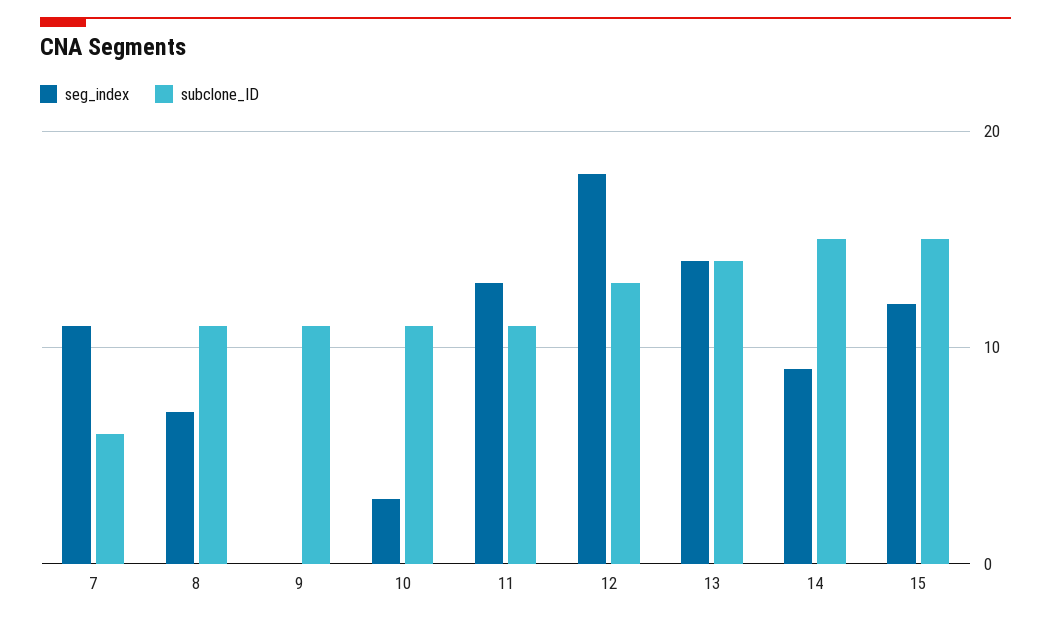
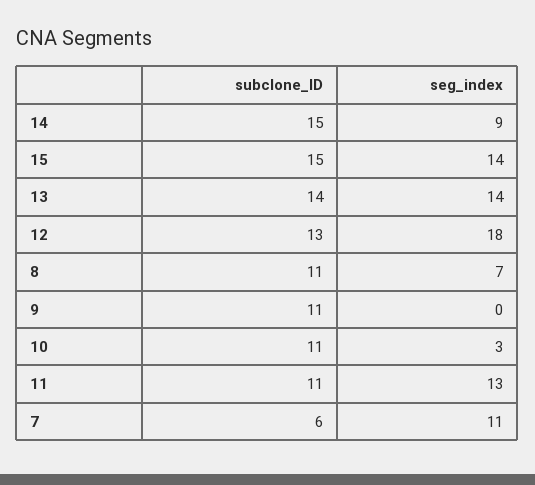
  {
    "seg_index": {
      "7": 11,
      "8": 7,
      "9": 0,
      "10": 3,
      "11": 13,
      "12": 18,
      "13": 14,
      "14": 9,
-     "15": 12
+     "15": 14
    },
    "subclone_ID": {
      "7": 6,
      "8": 11,
      "9": 11,
      "10": 11,
      "11": 11,
      "12": 13,
      "13": 14,
      "14": 15,
      "15": 15
    }
  }

